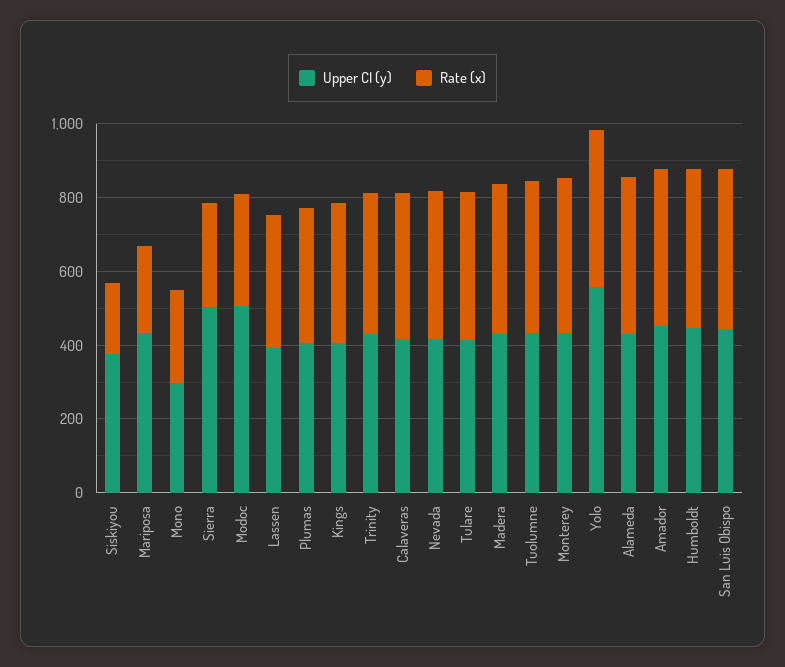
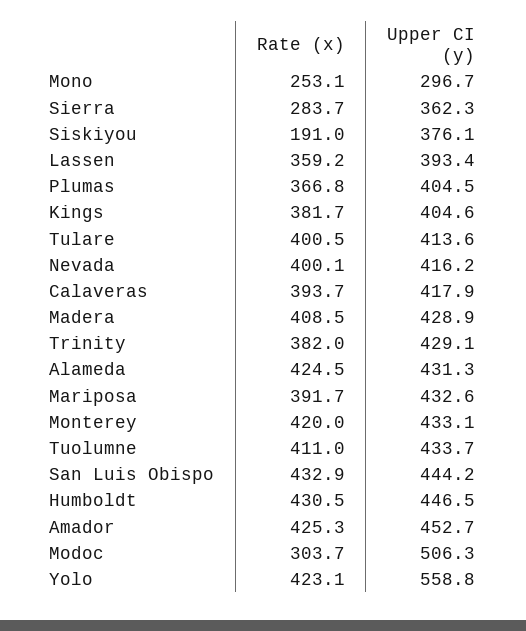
  {
    "Upper CI (y)": {
      "Siskiyou": 376.1,
      "Mariposa": 432.6,
      "Mono": 296.7,
-     "Sierra": 500,
+     "Sierra": 362.3,
      "Modoc": 506.3,
      "Lassen": 393.4,
      "Plumas": 404.5,
      "Kings": 404.6,
      "Trinity": 429.1,
      "Calaveras": 417.9,
      "Nevada": 416.2,
      "Tulare": 413.6,
      "Madera": 428.9,
      "Tuolumne": 433.7,
      "Monterey": 433.1,
      "Yolo": 558.8,
      "Alameda": 431.3,
      "Amador": 452.7,
      "Humboldt": 446.5,
      "San Luis Obispo": 444.2
    },
    "Rate (x)": {
      "Siskiyou": 191,
-     "Mariposa": 250,
+     "Mariposa": 391.7,
      "Mono": 253.1,
      "Sierra": 283.7,
      "Modoc": 303.7,
      "Lassen": 359.2,
      "Plumas": 366.8,
      "Kings": 381.7,
      "Trinity": 382,
      "Calaveras": 393.7,
      "Nevada": 400.1,
      "Tulare": 400.5,
      "Madera": 408.5,
      "Tuolumne": 411,
      "Monterey": 420,
      "Yolo": 423.1,
      "Alameda": 424.5,
      "Amador": 425.3,
      "Humboldt": 430.5,
      "San Luis Obispo": 432.9
    }
  }

